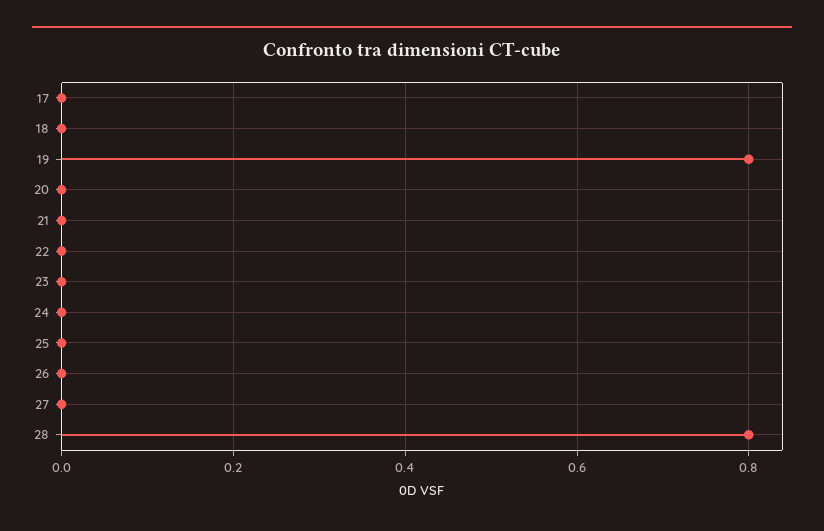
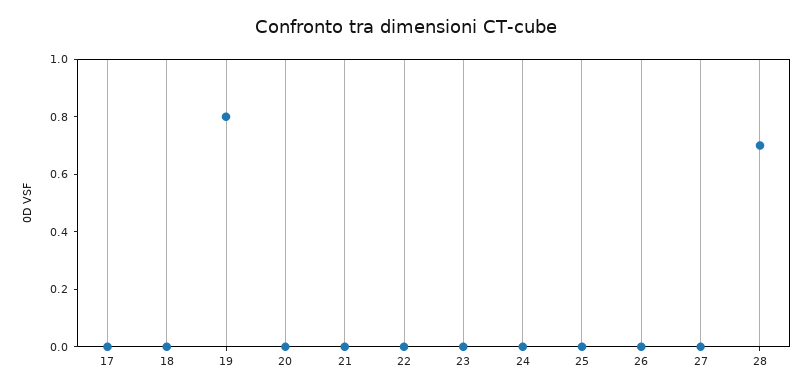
  {
    "17": 0,
    "18": 0,
    "19": 0.8,
    "20": 0,
    "21": 0,
    "22": 0,
    "23": 0,
    "24": 0,
    "25": 0,
    "26": 0,
    "27": 0,
-   "28": 0.8
+   "28": 0.7
  }

